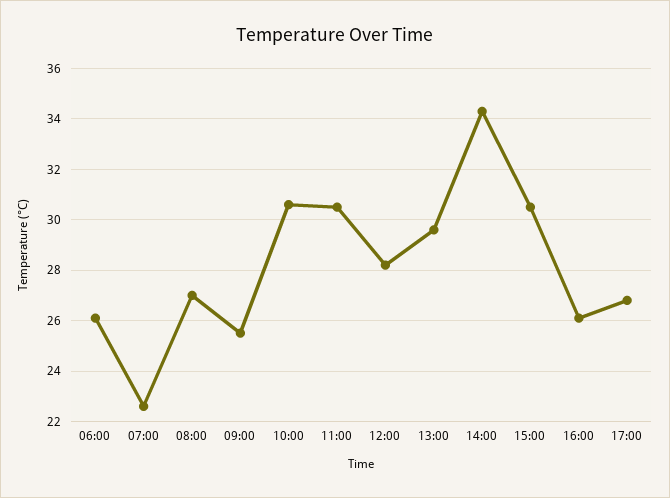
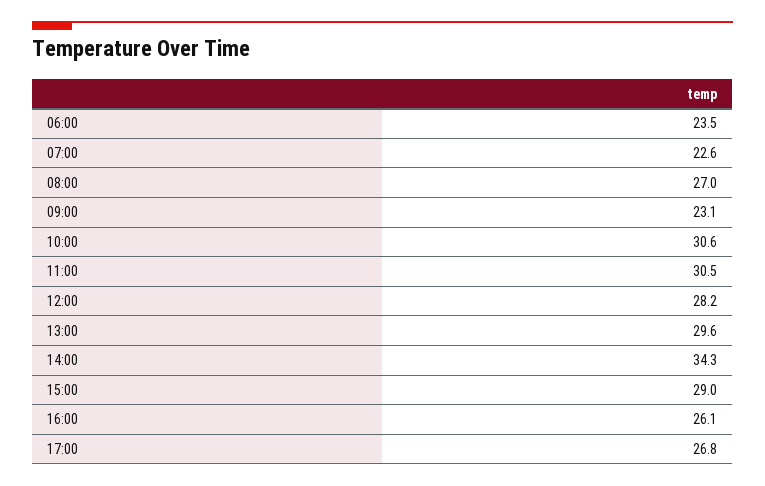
  {
-   "06:00": 26,
+   "06:00": 23.5,
    "07:00": 22.6,
    "08:00": 27,
-   "09:00": 25.5,
+   "09:00": 23.1,
    "10:00": 30.6,
    "11:00": 30.5,
    "12:00": 28.2,
    "13:00": 29.6,
    "14:00": 34.3,
-   "15:00": 30.5,
+   "15:00": 29,
    "16:00": 26.1,
    "17:00": 26.8
  }

